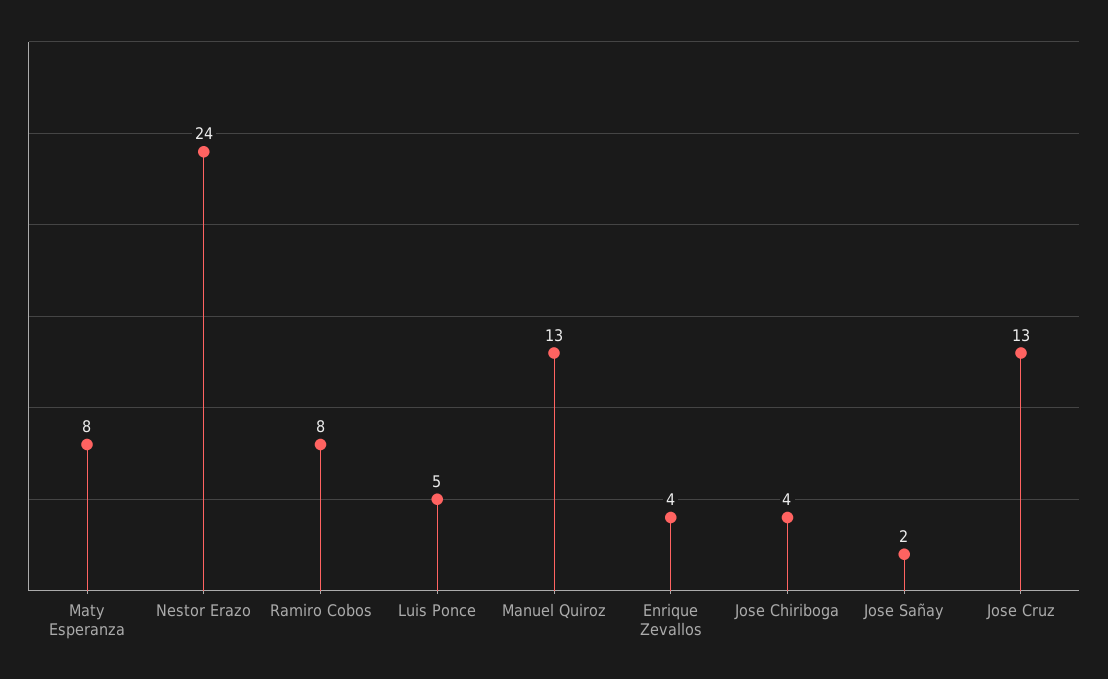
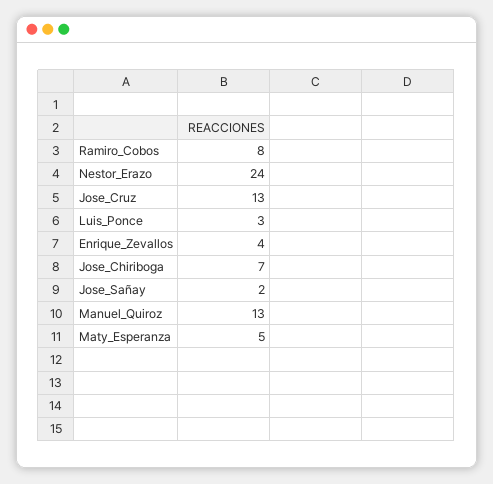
  {
-   "Maty Esperanza": 8,
+   "Maty Esperanza": 5,
    "Nestor Erazo": 24,
    "Ramiro Cobos": 8,
-   "Luis Ponce": 5,
+   "Luis Ponce": 3,
    "Manuel Quiroz": 13,
    "Enrique Zevallos": 4,
-   "Jose Chiriboga": 4,
+   "Jose Chiriboga": 7,
    "Jose Sañay": 2,
    "Jose Cruz": 13
  }

